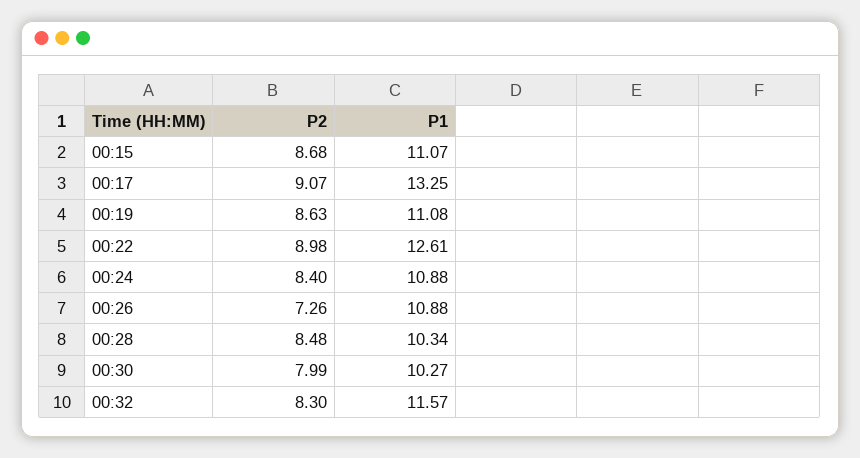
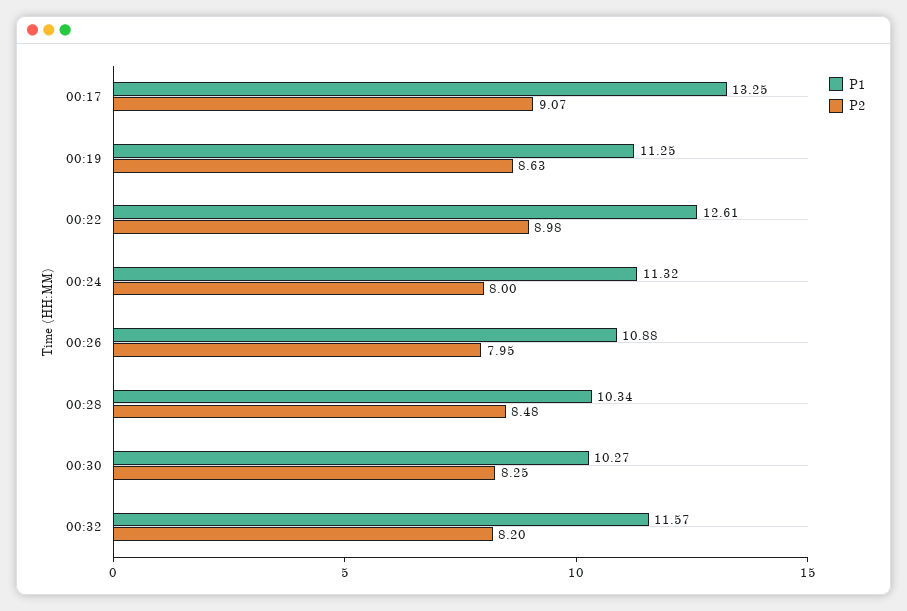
  {
    "P2": {
-     "00:15": 8.68,
      "00:17": 9.07,
      "00:19": 8.63,
      "00:22": 8.98,
-     "00:24": 8.4,
+     "00:24": 8,
-     "00:26": 7.26,
+     "00:26": 7.95,
      "00:28": 8.48,
-     "00:30": 7.99,
+     "00:30": 8.25,
-     "00:32": 8.3
+     "00:32": 8.2
    },
    "P1": {
-     "00:15": 11.07,
      "00:17": 13.25,
-     "00:19": 11.08,
+     "00:19": 11.25,
      "00:22": 12.61,
-     "00:24": 10.88,
+     "00:24": 11.32,
      "00:26": 10.88,
      "00:28": 10.34,
      "00:30": 10.27,
      "00:32": 11.57
    }
  }

